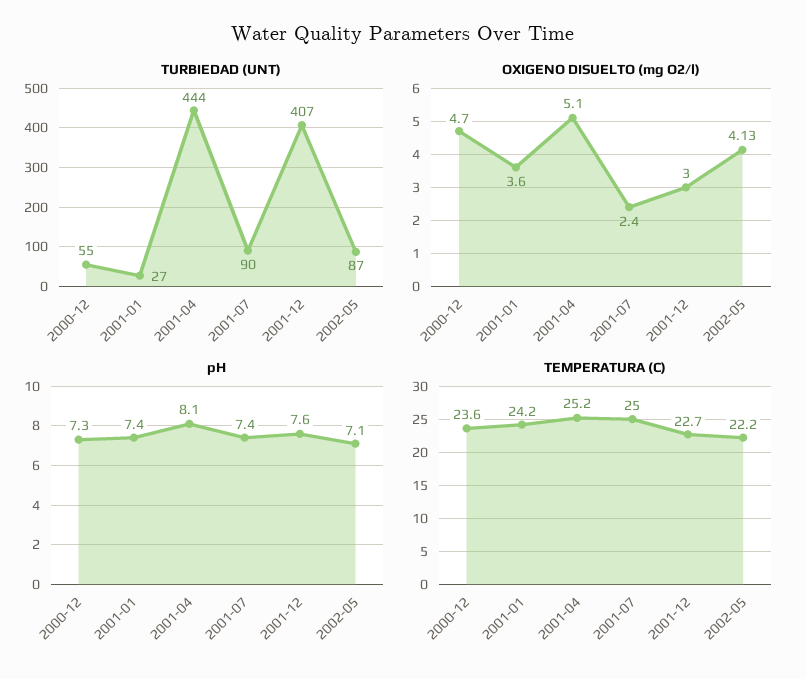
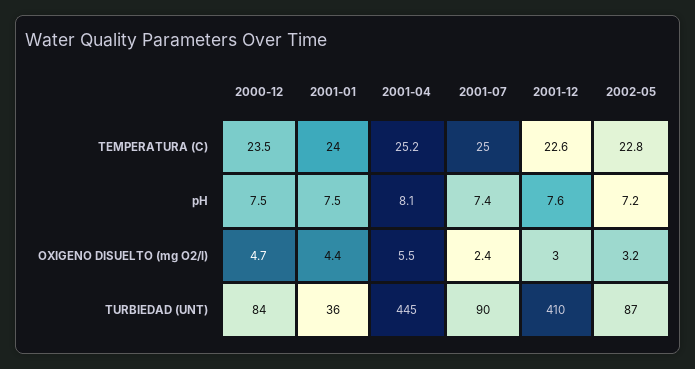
  {
    "TURBIEDAD (UNT)": {
-     "2000-12": 55,
+     "2000-12": 84,
-     "2001-01": 27,
+     "2001-01": 36,
-     "2001-04": 444,
+     "2001-04": 445,
      "2001-07": 90,
-     "2001-12": 407,
+     "2001-12": 410,
      "2002-05": 87
    },
    "OXIGENO DISUELTO (mg O2/l)": {
      "2000-12": 4.7,
-     "2001-01": 3.6,
+     "2001-01": 4.4,
-     "2001-04": 5.1,
+     "2001-04": 5.5,
      "2001-07": 2.4,
      "2001-12": 3,
-     "2002-05": 4.13
+     "2002-05": 3.2
    },
    "pH": {
-     "2000-12": 7.3,
+     "2000-12": 7.5,
-     "2001-01": 7.4,
+     "2001-01": 7.5,
      "2001-04": 8.1,
      "2001-07": 7.4,
      "2001-12": 7.6,
-     "2002-05": 7.1
+     "2002-05": 7.2
    },
    "TEMPERATURA (C)": {
-     "2000-12": 23.6,
+     "2000-12": 23.5,
-     "2001-01": 24.2,
+     "2001-01": 24,
      "2001-04": 25.2,
      "2001-07": 25,
-     "2001-12": 22.7,
+     "2001-12": 22.6,
-     "2002-05": 22.2
+     "2002-05": 22.8
    }
  }

